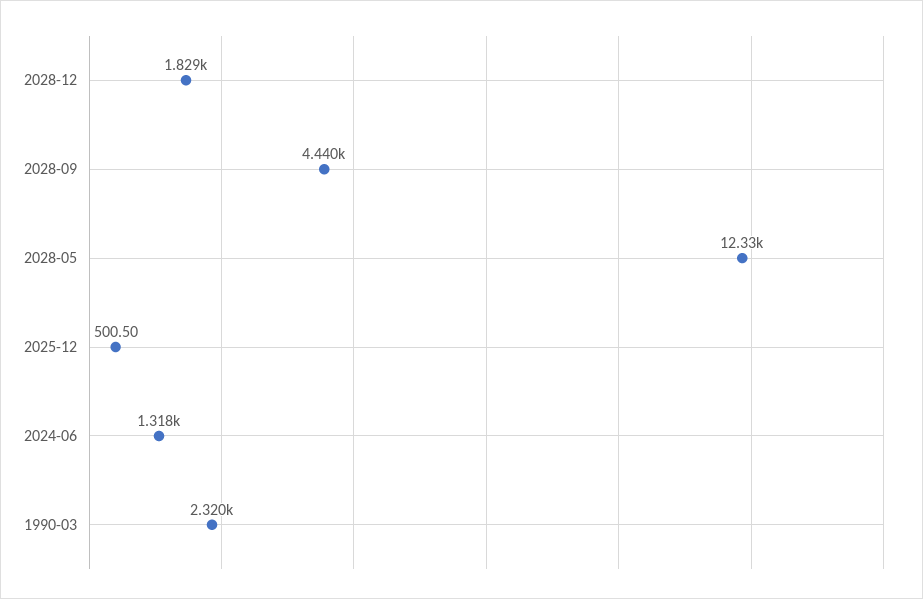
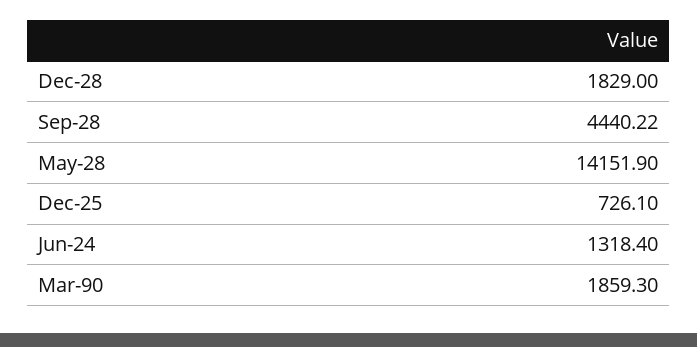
  {
    "2028-12": 1829,
    "2028-09": 4440.22,
-   "2028-05": 12330,
+   "2028-05": 14151.9,
-   "2025-12": 500.5,
+   "2025-12": 726.1,
    "2024-06": 1318.4,
-   "1990-03": 2320
+   "1990-03": 1859.3
  }

